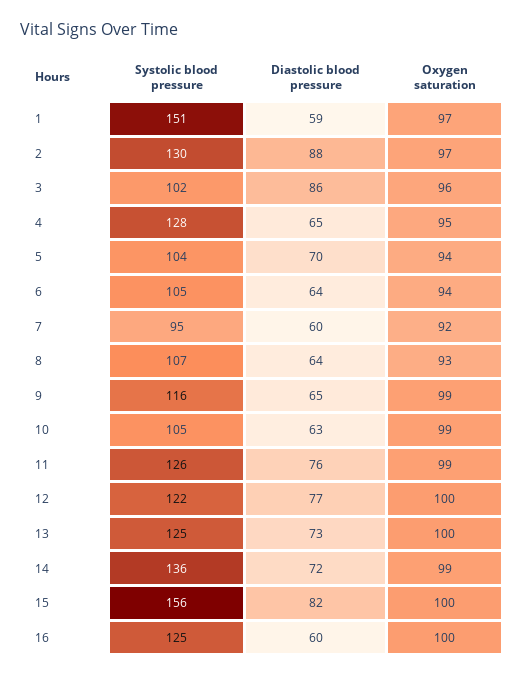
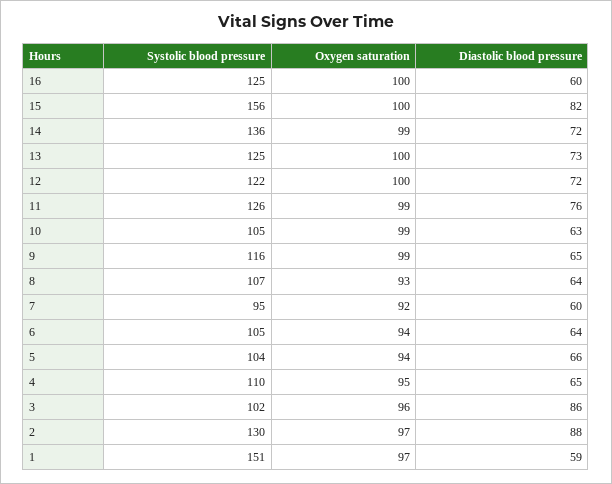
  {
    "Systolic blood pressure": {
      "1": 151,
      "2": 130,
      "3": 102,
-     "4": 128,
+     "4": 110,
      "5": 104,
      "6": 105,
      "7": 95,
      "8": 107,
      "9": 116,
      "10": 105,
      "11": 126,
      "12": 122,
      "13": 125,
      "14": 136,
      "15": 156,
      "16": 125
    },
    "Diastolic blood pressure": {
      "1": 59,
      "2": 88,
      "3": 86,
      "4": 65,
-     "5": 70,
+     "5": 66,
      "6": 64,
      "7": 60,
      "8": 64,
      "9": 65,
      "10": 63,
      "11": 76,
-     "12": 77,
+     "12": 72,
      "13": 73,
      "14": 72,
      "15": 82,
      "16": 60
    },
    "Oxygen saturation": {
      "1": 97,
      "2": 97,
      "3": 96,
      "4": 95,
      "5": 94,
      "6": 94,
      "7": 92,
      "8": 93,
      "9": 99,
      "10": 99,
      "11": 99,
      "12": 100,
      "13": 100,
      "14": 99,
      "15": 100,
      "16": 100
    }
  }

